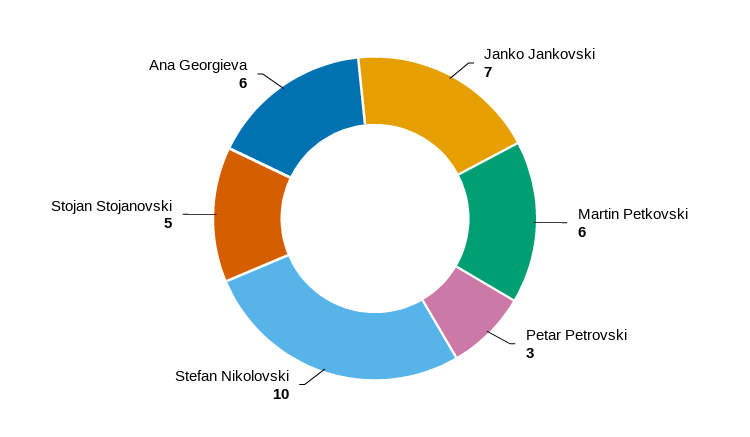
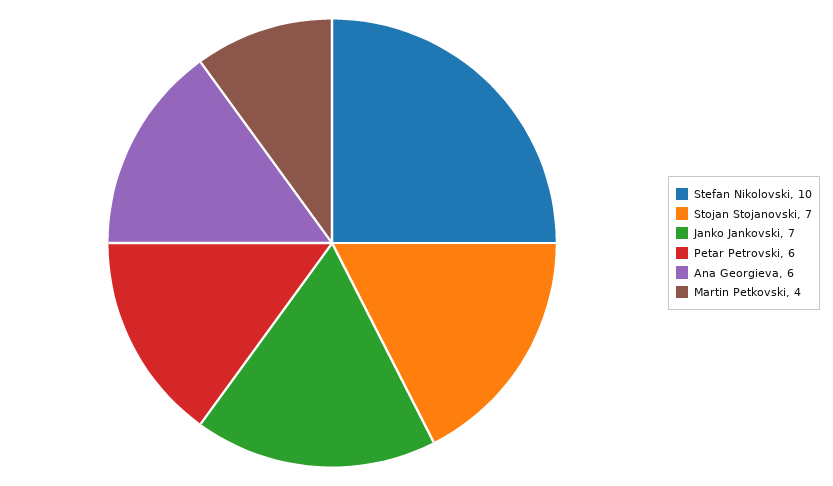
  {
    "Janko Jankovski": 7,
-   "Martin Petkovski": 6,
+   "Martin Petkovski": 4,
-   "Petar Petrovski": 3,
+   "Petar Petrovski": 6,
    "Stefan Nikolovski": 10,
-   "Stojan Stojanovski": 5,
+   "Stojan Stojanovski": 7,
    "Ana Georgieva": 6
  }

